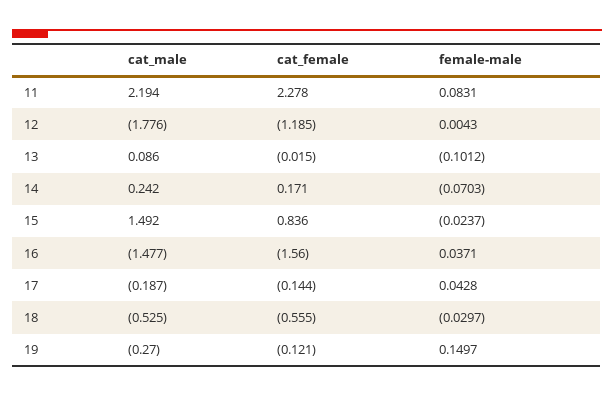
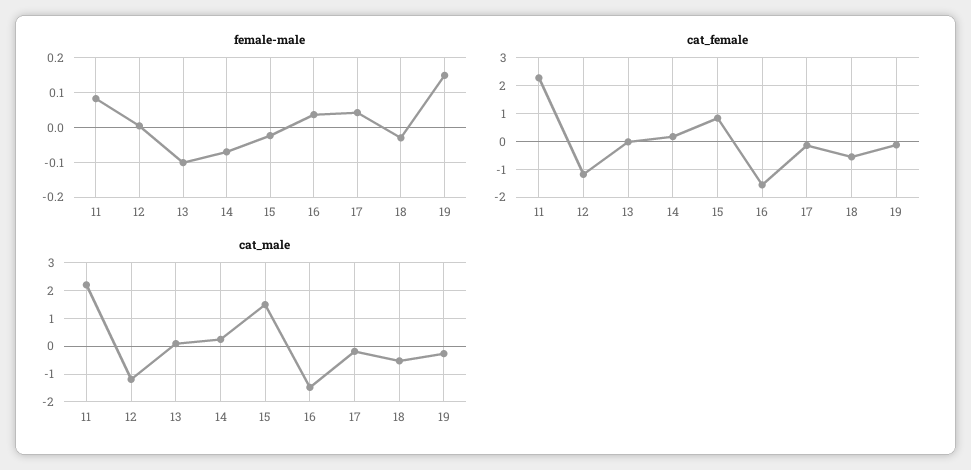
  {
    "cat_male": {
      "11": 2.194,
-     "12": -1.776,
+     "12": -1.25,
      "13": 0.086,
      "14": 0.242,
      "15": 1.492,
      "16": -1.477,
      "17": -0.187,
      "18": -0.525,
      "19": -0.27
    },
    "cat_female": {
      "11": 2.278,
      "12": -1.185,
      "13": -0.015,
      "14": 0.171,
      "15": 0.836,
      "16": -1.56,
      "17": -0.144,
      "18": -0.555,
      "19": -0.121
    },
    "female-male": {
      "11": 0.0831,
      "12": 0.0043,
      "13": -0.1012,
      "14": -0.0703,
      "15": -0.0237,
      "16": 0.0371,
      "17": 0.0428,
      "18": -0.0297,
      "19": 0.1497
    }
  }

